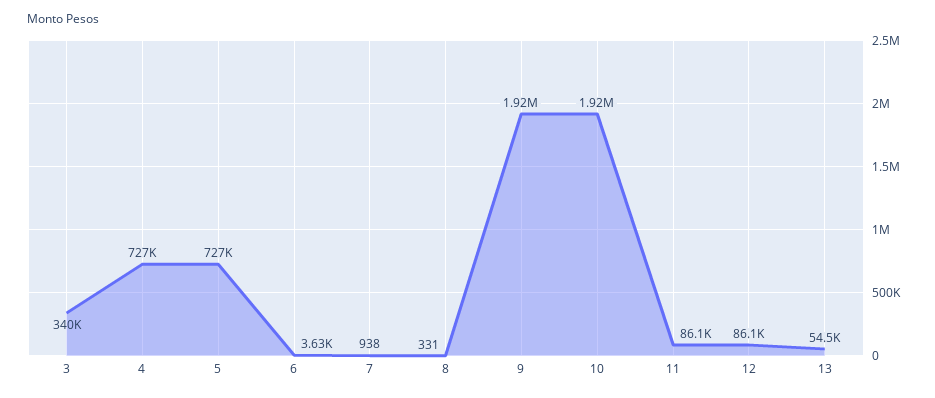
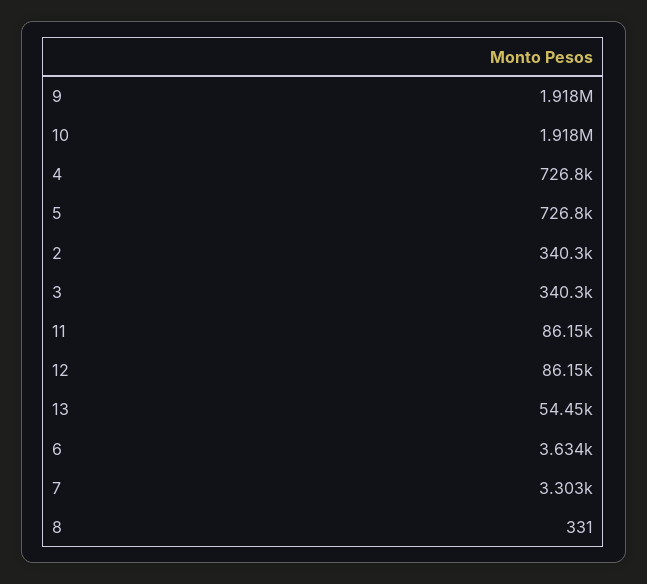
  {
    "3": 340300,
    "4": 726800,
    "5": 726800,
    "6": 3634,
-   "7": 938,
+   "7": 3303,
    "8": 331,
    "9": 1918000,
    "10": 1918000,
    "11": 86150,
    "12": 86150,
-   "13": 54450
+   "13": 54450,
+   "2": 340300
  }

